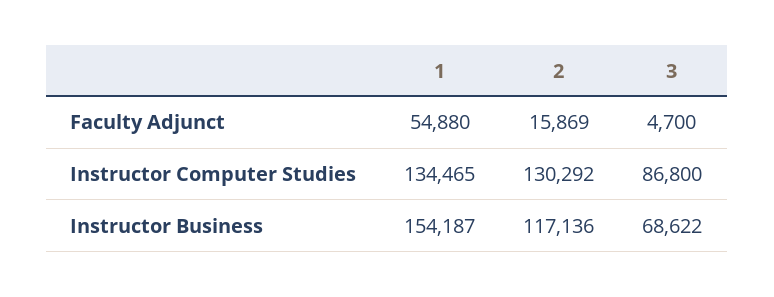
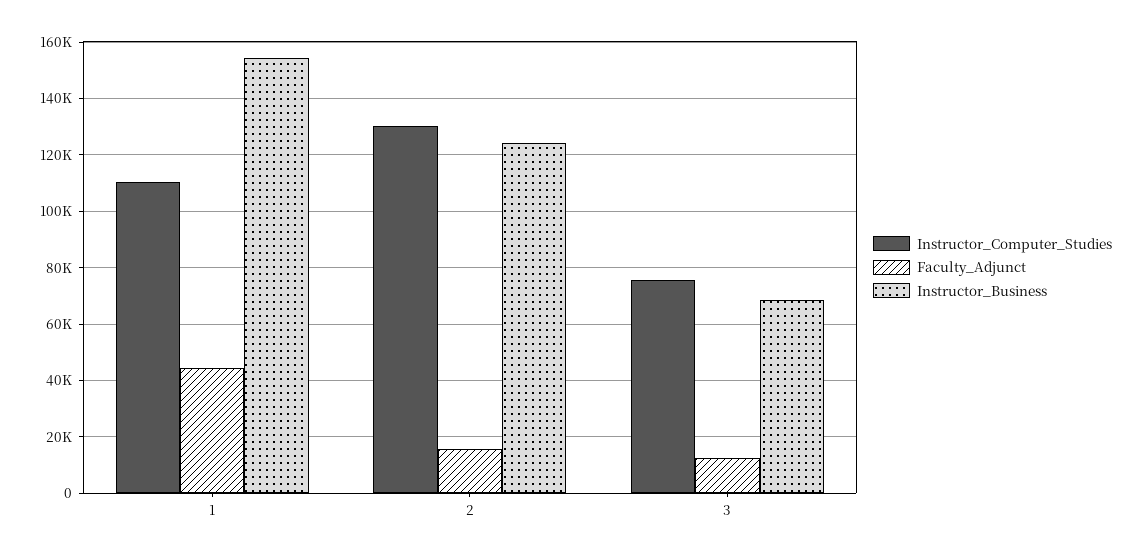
  {
    "Faculty Adjunct": {
-     "1": 54880,
+     "1": 45000,
      "2": 15869,
-     "3": 4700
+     "3": 12500
    },
    "Instructor Computer Studies": {
-     "1": 134465,
+     "1": 110000,
      "2": 130292,
-     "3": 86800
+     "3": 75000
    },
    "Instructor Business": {
      "1": 154187,
-     "2": 117136,
+     "2": 125000,
      "3": 68622
    }
  }

